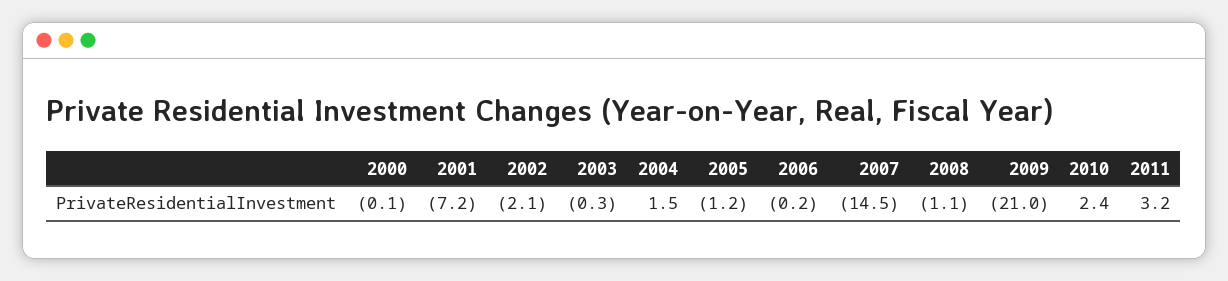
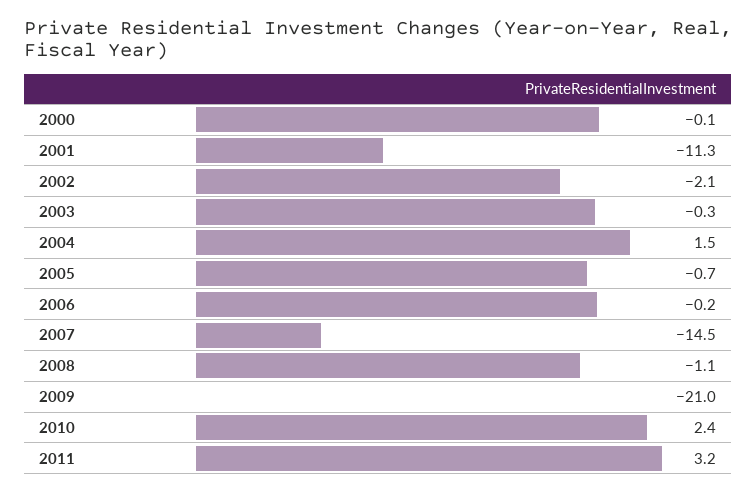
  {
    "2000": -0.1,
-   "2001": -7.2,
+   "2001": -11.3,
    "2002": -2.1,
    "2003": -0.3,
    "2004": 1.5,
-   "2005": -1.2,
+   "2005": -0.7,
    "2006": -0.2,
    "2007": -14.5,
    "2008": -1.1,
    "2009": -21,
    "2010": 2.4,
    "2011": 3.2
  }

